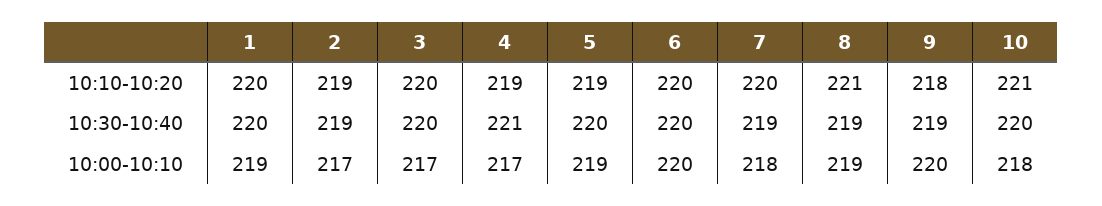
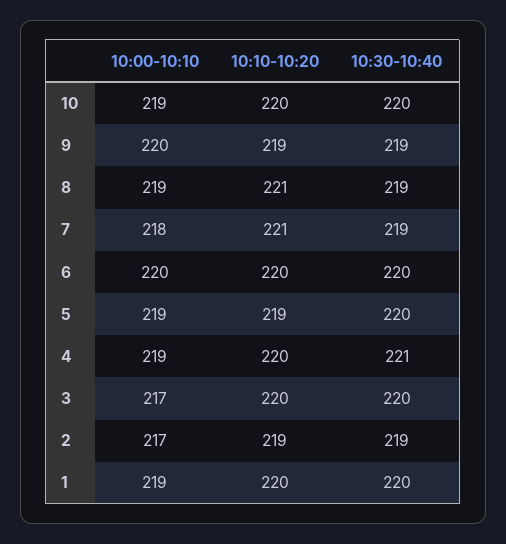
  {
    "1": {
      "10:10-10:20": 220,
      "10:30-10:40": 220,
      "10:00-10:10": 219
    },
    "2": {
      "10:10-10:20": 219,
      "10:30-10:40": 219,
      "10:00-10:10": 217
    },
    "3": {
      "10:10-10:20": 220,
      "10:30-10:40": 220,
      "10:00-10:10": 217
    },
    "4": {
-     "10:10-10:20": 219,
+     "10:10-10:20": 220,
      "10:30-10:40": 221,
-     "10:00-10:10": 217
+     "10:00-10:10": 219
    },
    "5": {
      "10:10-10:20": 219,
      "10:30-10:40": 220,
      "10:00-10:10": 219
    },
    "6": {
      "10:10-10:20": 220,
      "10:30-10:40": 220,
      "10:00-10:10": 220
    },
    "7": {
-     "10:10-10:20": 220,
+     "10:10-10:20": 221,
      "10:30-10:40": 219,
      "10:00-10:10": 218
    },
    "8": {
      "10:10-10:20": 221,
      "10:30-10:40": 219,
      "10:00-10:10": 219
    },
    "9": {
-     "10:10-10:20": 218,
+     "10:10-10:20": 219,
      "10:30-10:40": 219,
      "10:00-10:10": 220
    },
    "10": {
-     "10:10-10:20": 221,
+     "10:10-10:20": 220,
      "10:30-10:40": 220,
-     "10:00-10:10": 218
+     "10:00-10:10": 219
    }
  }

